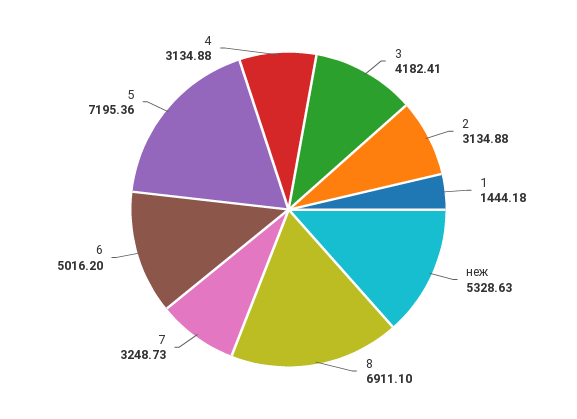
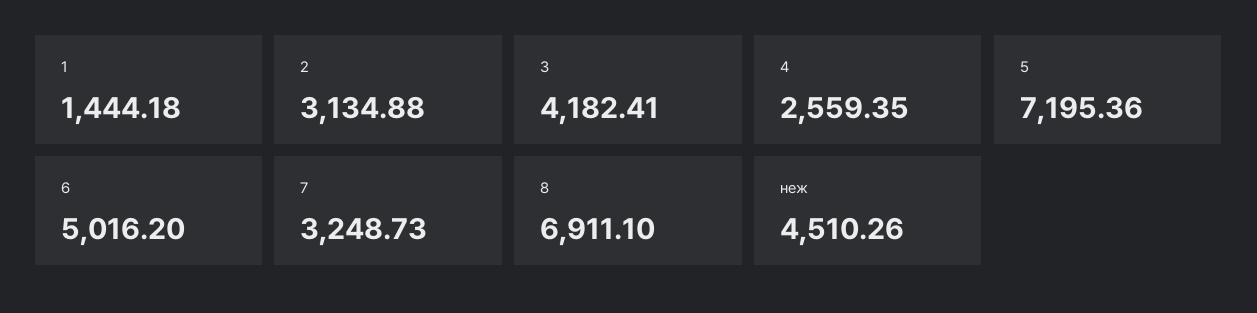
  {
    "3": 4182.41,
    "2": 3134.88,
    "1": 1444.18,
-   "неж": 5328.63,
+   "неж": 4510.26,
    "8": 6911.1,
    "7": 3248.73,
    "6": 5016.2,
    "5": 7195.36,
-   "4": 3134.88
+   "4": 2559.35
  }

